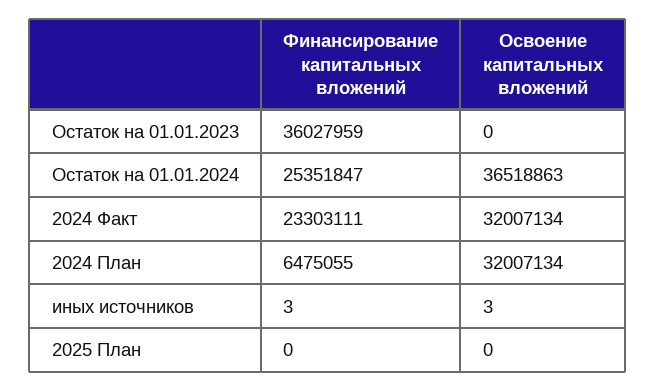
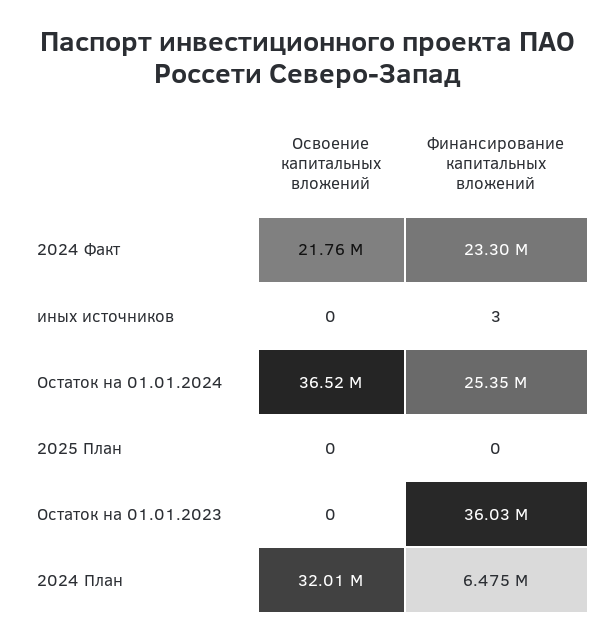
  {
    "Финансирование капитальных вложений": {
      "Остаток на 01.01.2023": 36027959,
      "Остаток на 01.01.2024": 25351847,
      "2024 Факт": 23303111,
      "2024 План": 6475055,
      "иных источников": 3,
      "2025 План": 0
    },
    "Освоение капитальных вложений": {
      "Остаток на 01.01.2023": 0,
      "Остаток на 01.01.2024": 36518863,
-     "2024 Факт": 32007134,
+     "2024 Факт": 21760000,
      "2024 План": 32007134,
-     "иных источников": 3,
+     "иных источников": 0,
      "2025 План": 0
    }
  }

